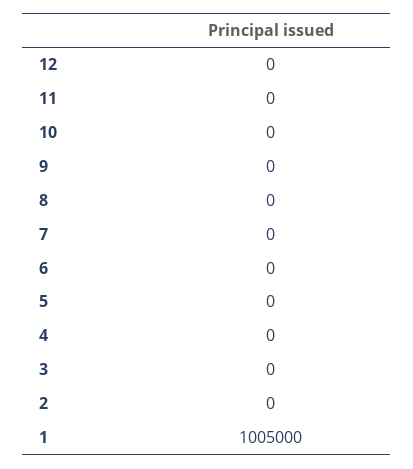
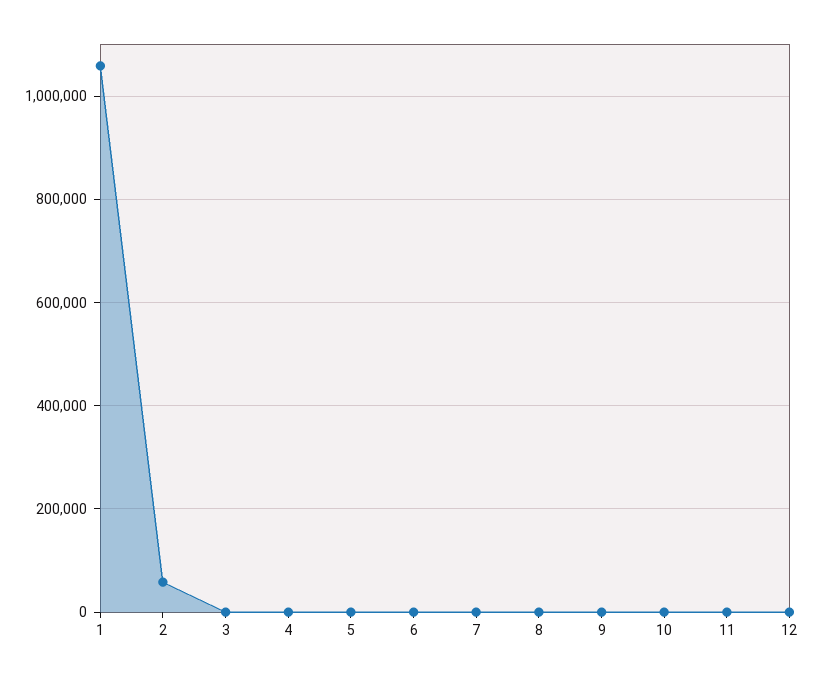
  {
    "12": 0,
    "11": 0,
    "10": 0,
    "9": 0,
    "8": 0,
    "7": 0,
    "6": 0,
    "5": 0,
    "4": 0,
    "3": 0,
-   "2": 0,
+   "2": 60000,
-   "1": 1005000
+   "1": 1060000
  }

